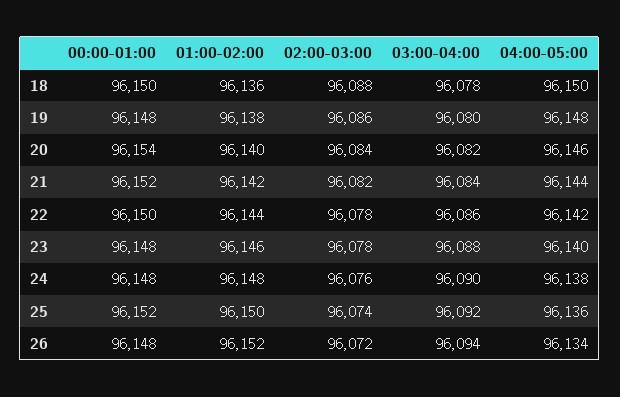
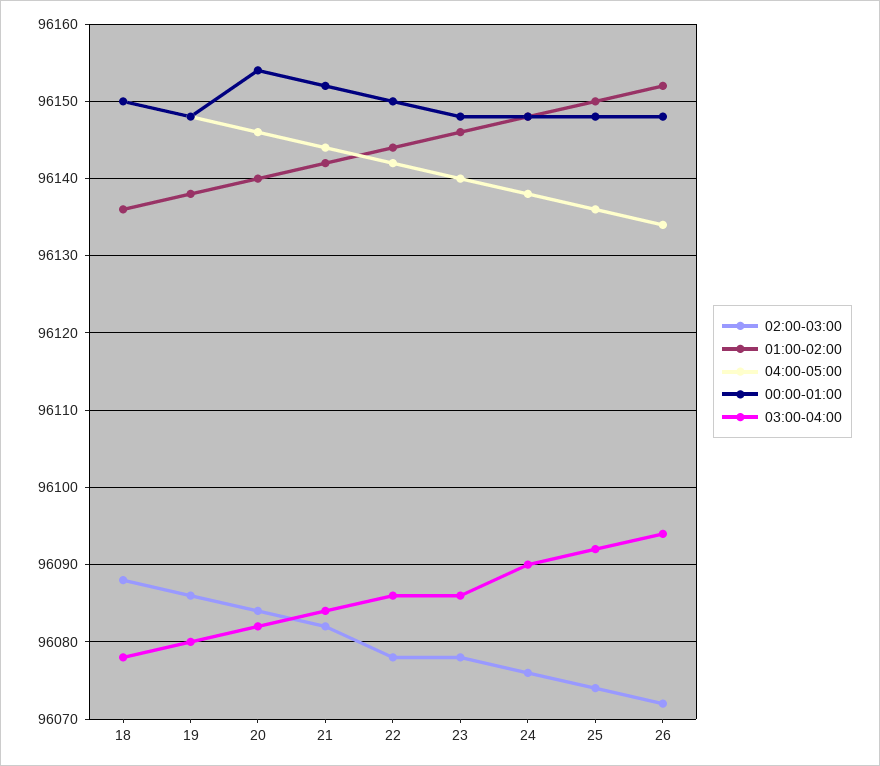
  {
    "00:00-01:00": {
      "18": 96150,
      "19": 96148,
      "20": 96154,
      "21": 96152,
      "22": 96150,
      "23": 96148,
      "24": 96148,
-     "25": 96152,
+     "25": 96148,
      "26": 96148
    },
    "01:00-02:00": {
      "18": 96136,
      "19": 96138,
      "20": 96140,
      "21": 96142,
      "22": 96144,
      "23": 96146,
      "24": 96148,
      "25": 96150,
      "26": 96152
    },
    "02:00-03:00": {
      "18": 96088,
      "19": 96086,
      "20": 96084,
      "21": 96082,
      "22": 96078,
      "23": 96078,
      "24": 96076,
      "25": 96074,
      "26": 96072
    },
    "03:00-04:00": {
      "18": 96078,
      "19": 96080,
      "20": 96082,
      "21": 96084,
      "22": 96086,
-     "23": 96088,
+     "23": 96086,
      "24": 96090,
      "25": 96092,
      "26": 96094
    },
    "04:00-05:00": {
      "18": 96150,
      "19": 96148,
      "20": 96146,
      "21": 96144,
      "22": 96142,
      "23": 96140,
      "24": 96138,
      "25": 96136,
      "26": 96134
    }
  }

